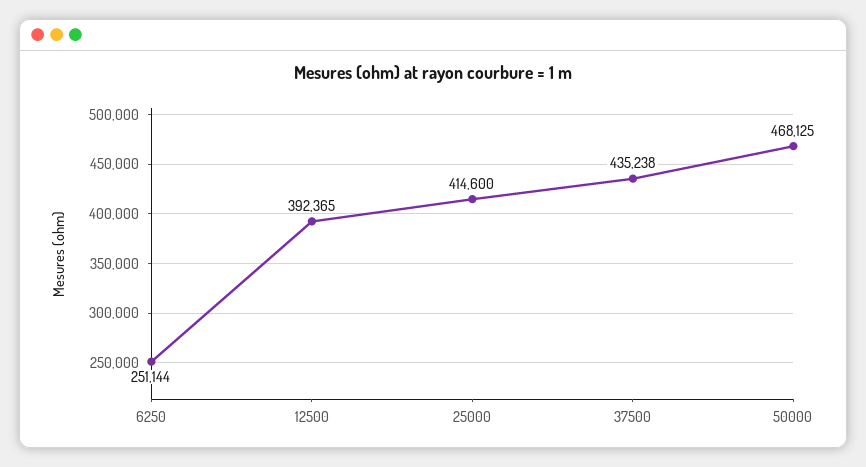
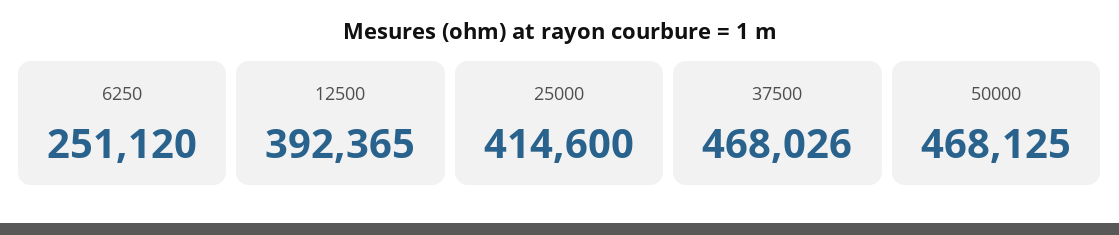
  {
-   "6250": 251144,
+   "6250": 251120,
    "12500": 392365,
    "25000": 414600,
-   "37500": 435238,
+   "37500": 468026,
    "50000": 468125
  }

